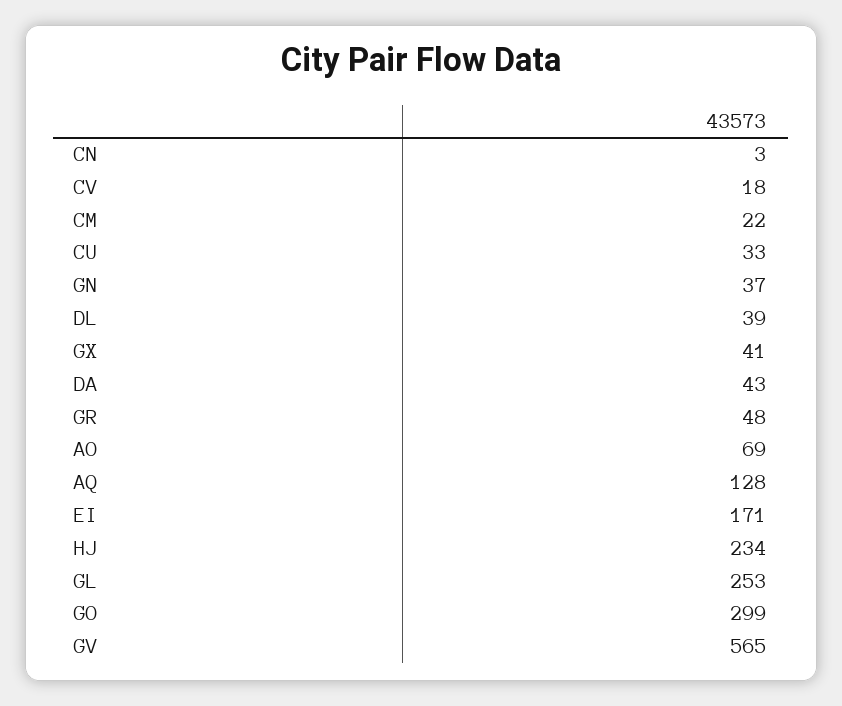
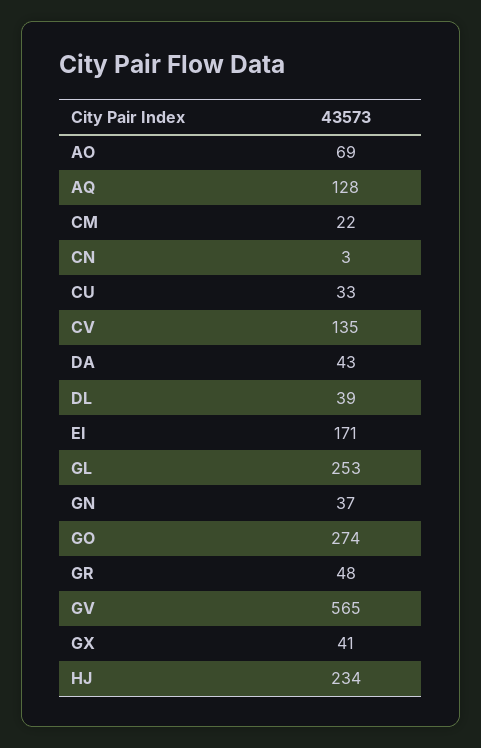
  {
    "CN": 3,
-   "CV": 18,
+   "CV": 135,
    "CM": 22,
    "CU": 33,
    "GN": 37,
    "DL": 39,
    "GX": 41,
    "DA": 43,
    "GR": 48,
    "AO": 69,
    "AQ": 128,
    "EI": 171,
    "HJ": 234,
    "GL": 253,
-   "GO": 299,
+   "GO": 274,
    "GV": 565
  }

